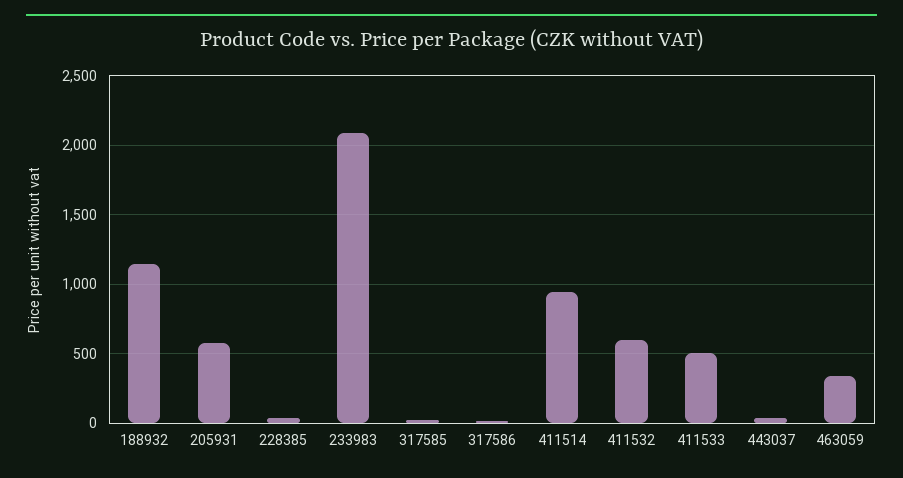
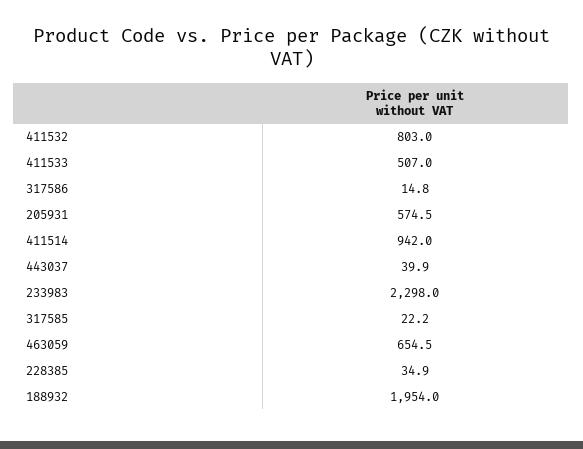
  {
-   "188932": 1150,
+   "188932": 1954,
    "205931": 574.5,
    "228385": 34.9,
-   "233983": 2100,
+   "233983": 2298,
    "317585": 22.2,
    "317586": 14.8,
    "411514": 942,
-   "411532": 600,
+   "411532": 803,
    "411533": 507,
    "443037": 39.9,
-   "463059": 350
+   "463059": 654.5
  }

